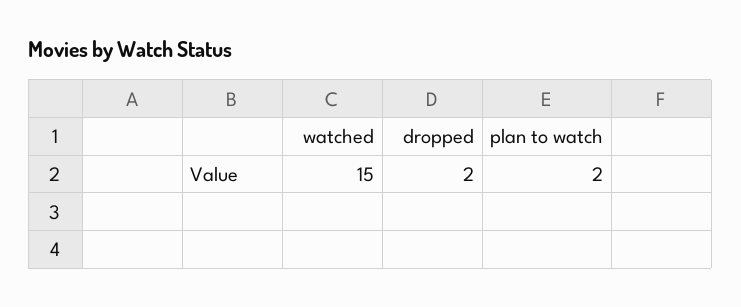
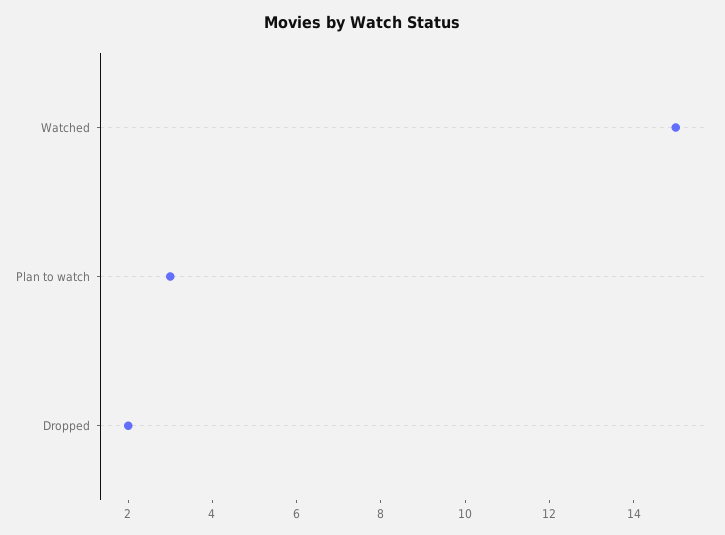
  {
    "watched": 15,
    "dropped": 2,
-   "plan to watch": 2
+   "plan to watch": 3
  }

